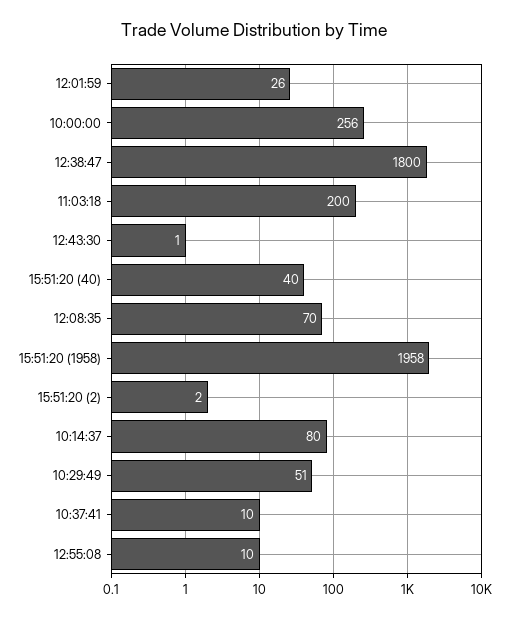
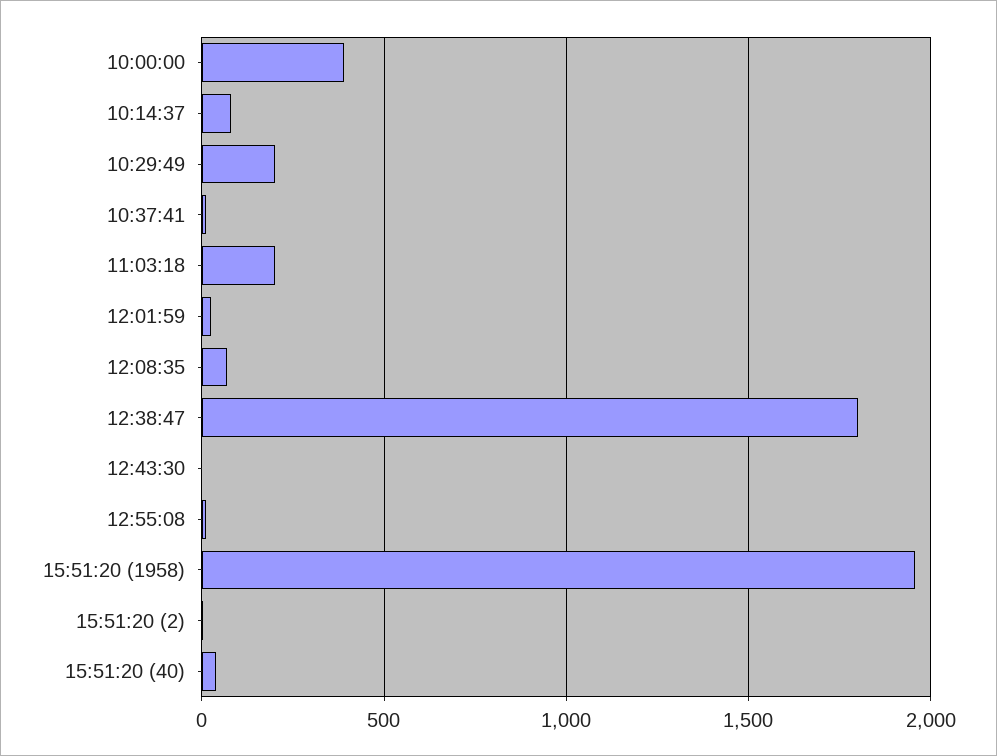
  {
    "12:01:59": 26,
-   "10:00:00": 256,
+   "10:00:00": 400,
    "12:38:47": 1800,
    "11:03:18": 200,
    "12:43:30": 1,
    "15:51:20 (40)": 40,
    "12:08:35": 70,
    "15:51:20 (1958)": 1958,
    "15:51:20 (2)": 2,
    "10:14:37": 80,
-   "10:29:49": 51,
+   "10:29:49": 200,
    "10:37:41": 10,
    "12:55:08": 10
  }

